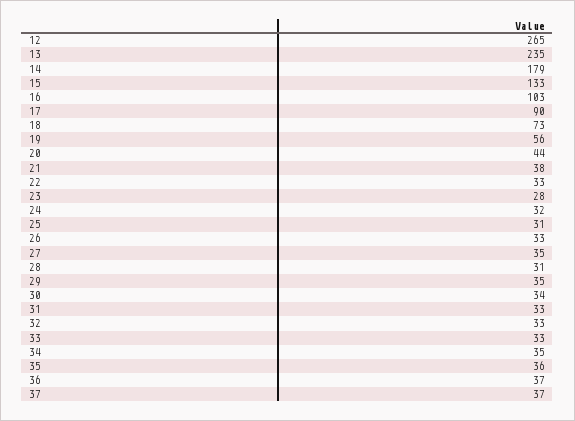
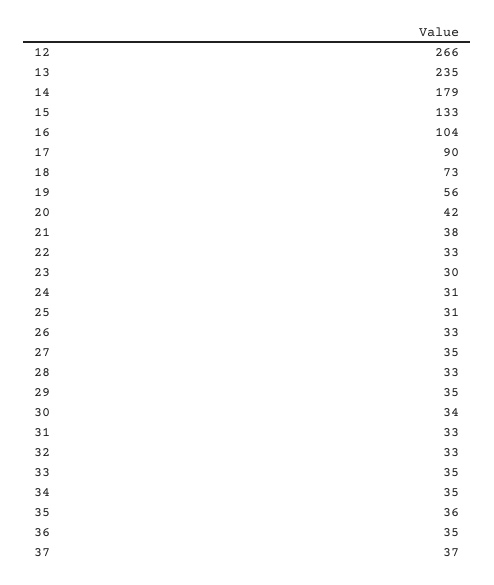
  {
-   "12": 265,
+   "12": 266,
    "13": 235,
    "14": 179,
    "15": 133,
-   "16": 103,
+   "16": 104,
    "17": 90,
    "18": 73,
    "19": 56,
-   "20": 44,
+   "20": 42,
    "21": 38,
    "22": 33,
-   "23": 28,
+   "23": 30,
-   "24": 32,
+   "24": 31,
    "25": 31,
    "26": 33,
    "27": 35,
-   "28": 31,
+   "28": 33,
    "29": 35,
    "30": 34,
    "31": 33,
    "32": 33,
-   "33": 33,
+   "33": 35,
    "34": 35,
    "35": 36,
-   "36": 37,
+   "36": 35,
    "37": 37
  }

